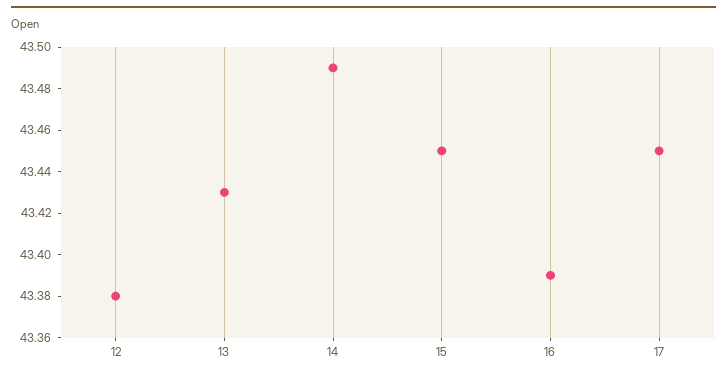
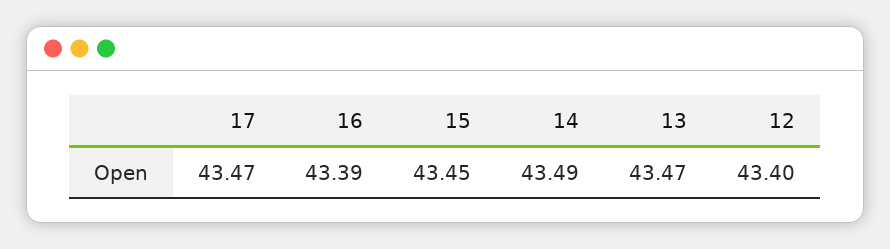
  {
-   "12": 43.38,
+   "12": 43.4,
-   "13": 43.43,
+   "13": 43.47,
    "14": 43.49,
    "15": 43.45,
    "16": 43.39,
-   "17": 43.45
+   "17": 43.47
  }

